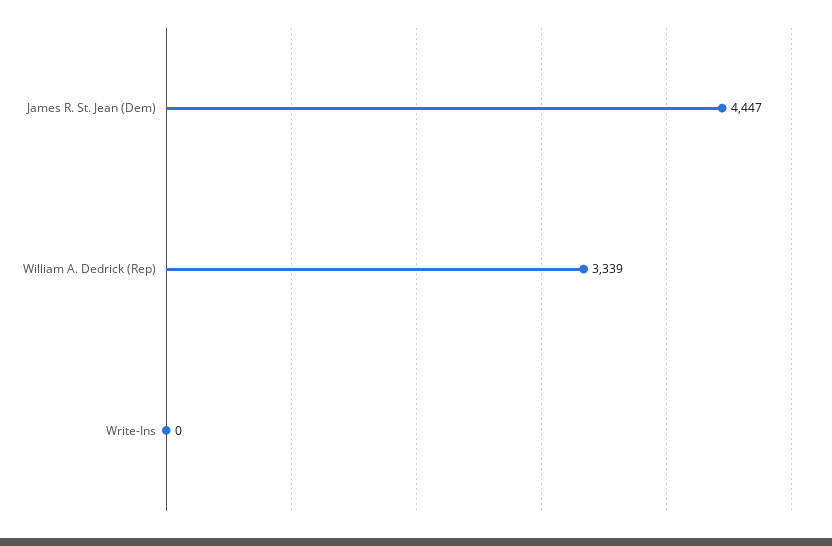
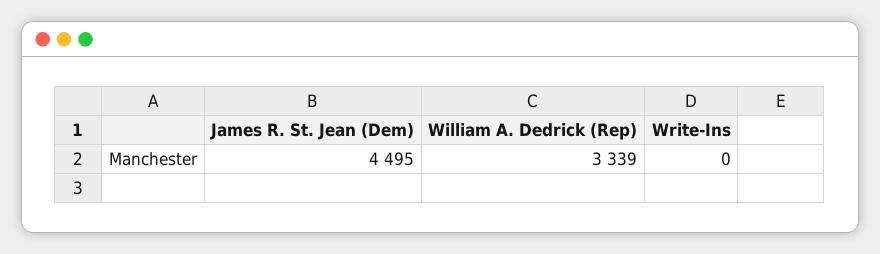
  {
-   "James R. St. Jean (Dem)": 4447,
+   "James R. St. Jean (Dem)": 4495,
    "William A. Dedrick (Rep)": 3339,
    "Write-Ins": 0
  }

